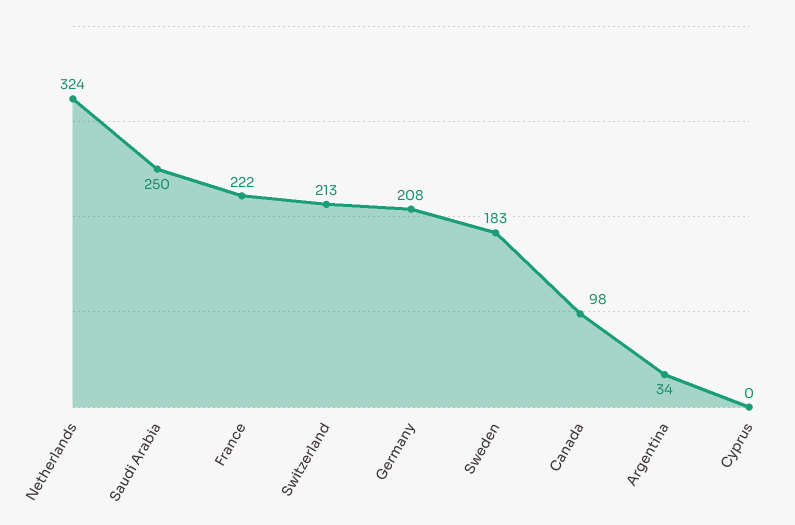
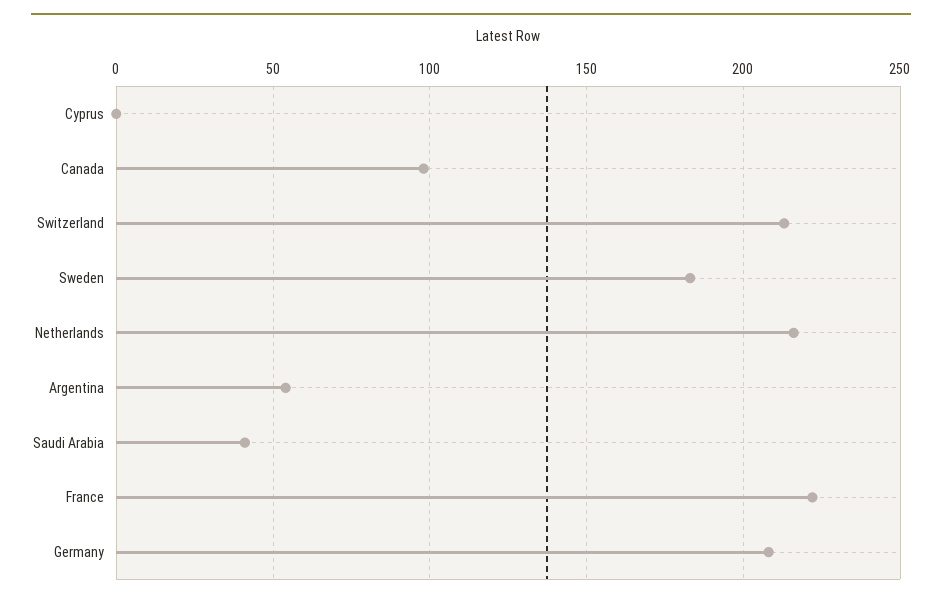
  {
-   "Netherlands": 324,
+   "Netherlands": 215,
-   "Saudi Arabia": 250,
+   "Saudi Arabia": 40,
    "France": 222,
    "Switzerland": 213,
    "Germany": 208,
    "Sweden": 183,
    "Canada": 98,
-   "Argentina": 34,
+   "Argentina": 55,
    "Cyprus": 0
  }

